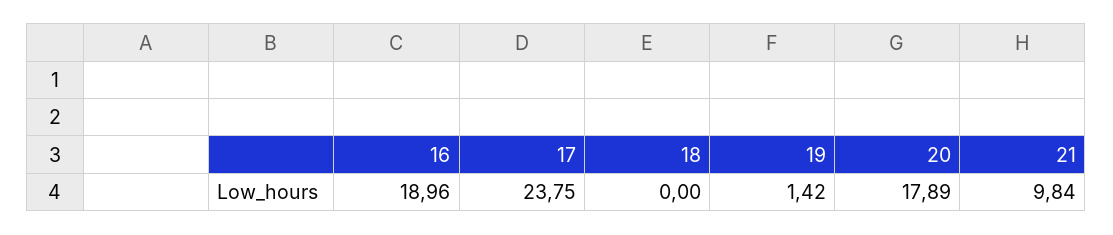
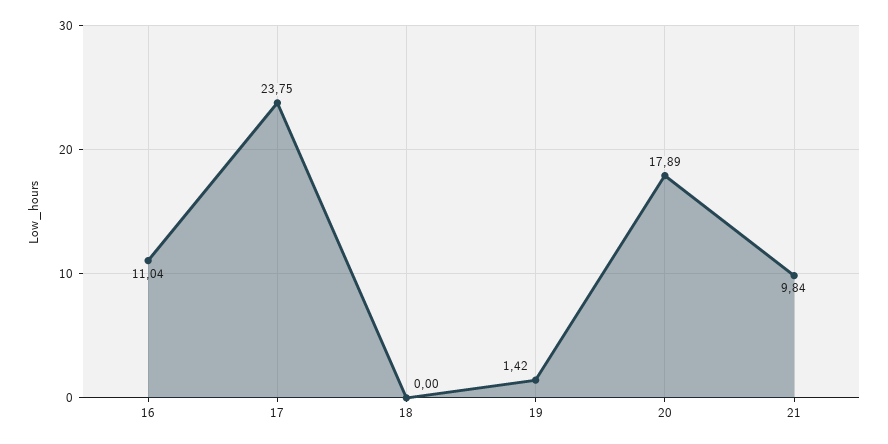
  {
-   "16": 18.96,
+   "16": 11.04,
    "17": 23.75,
    "18": 0,
    "19": 1.42,
    "20": 17.89,
    "21": 9.84
  }

